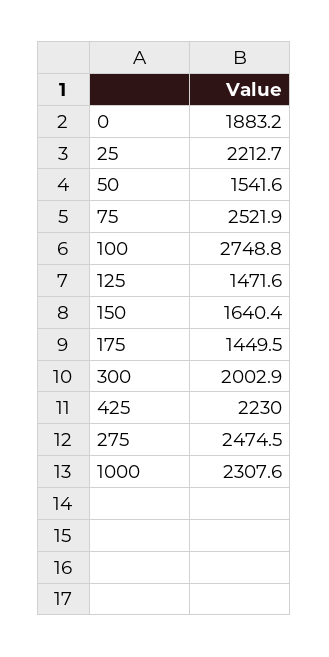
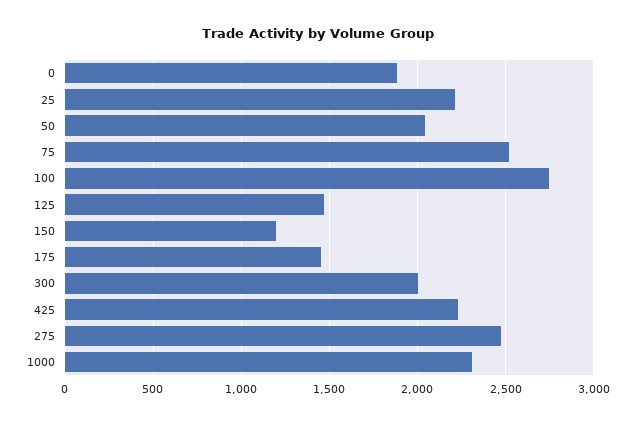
  {
    "0": 1883.2,
    "25": 2212.7,
-   "50": 1541.6,
+   "50": 2050,
    "75": 2521.9,
    "100": 2748.8,
    "125": 1471.6,
-   "150": 1640.4,
+   "150": 1200,
    "175": 1449.5,
    "300": 2002.9,
    "425": 2230,
    "275": 2474.5,
    "1000": 2307.6
  }

